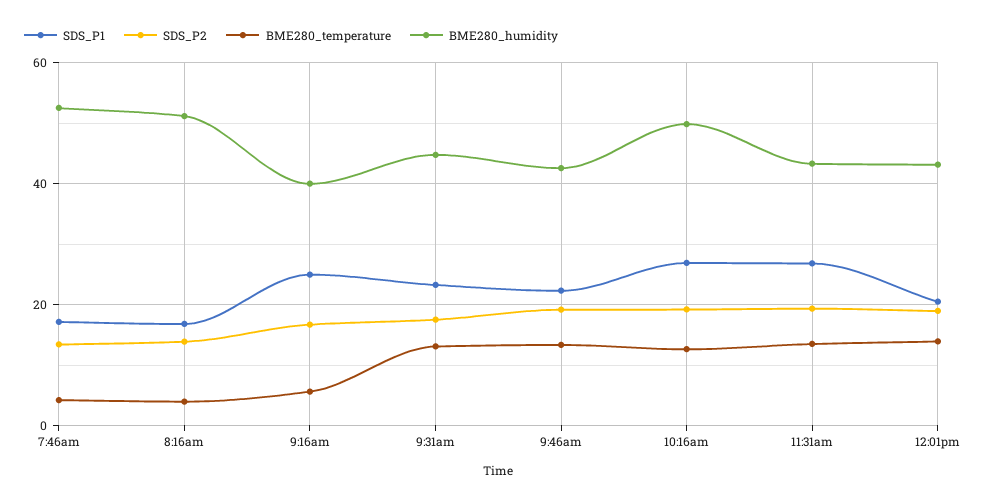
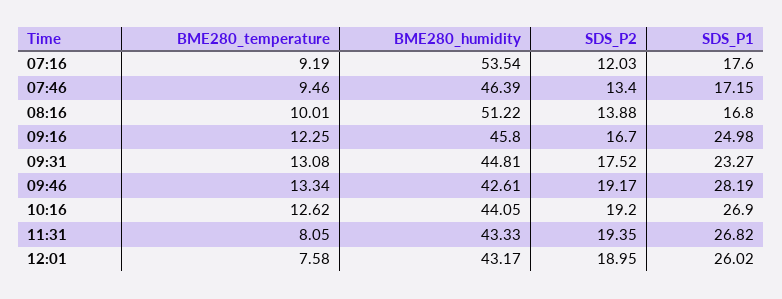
  {
    "SDS_P1": {
      "7:46am": 17.15,
      "8:16am": 16.8,
      "9:16am": 24.98,
      "9:31am": 23.27,
-     "9:46am": 22,
+     "9:46am": 28.19,
      "10:16am": 26.9,
      "11:31am": 26.82,
-     "12:01pm": 20
+     "12:01pm": 26.02,
+     "07:16": 17.6
    },
    "SDS_P2": {
      "7:46am": 13.4,
      "8:16am": 13.88,
      "9:16am": 16.7,
      "9:31am": 17.52,
      "9:46am": 19.17,
      "10:16am": 19.2,
      "11:31am": 19.35,
-     "12:01pm": 18.95
+     "12:01pm": 18.95,
+     "07:16": 12.03
    },
    "BME280_temperature": {
-     "7:46am": 4,
+     "7:46am": 9.46,
-     "8:16am": 4,
+     "8:16am": 10.01,
-     "9:16am": 6,
+     "9:16am": 12.25,
      "9:31am": 13.08,
      "9:46am": 13.34,
      "10:16am": 12.62,
-     "11:31am": 14,
+     "11:31am": 8.05,
-     "12:01pm": 14
+     "12:01pm": 7.58,
+     "07:16": 9.19
    },
    "BME280_humidity": {
-     "7:46am": 52,
+     "7:46am": 46.39,
      "8:16am": 51.22,
-     "9:16am": 40,
+     "9:16am": 45.8,
      "9:31am": 44.81,
      "9:46am": 42.61,
-     "10:16am": 50,
+     "10:16am": 44.05,
      "11:31am": 43.33,
-     "12:01pm": 43.17
+     "12:01pm": 43.17,
+     "07:16": 53.54
    }
  }

